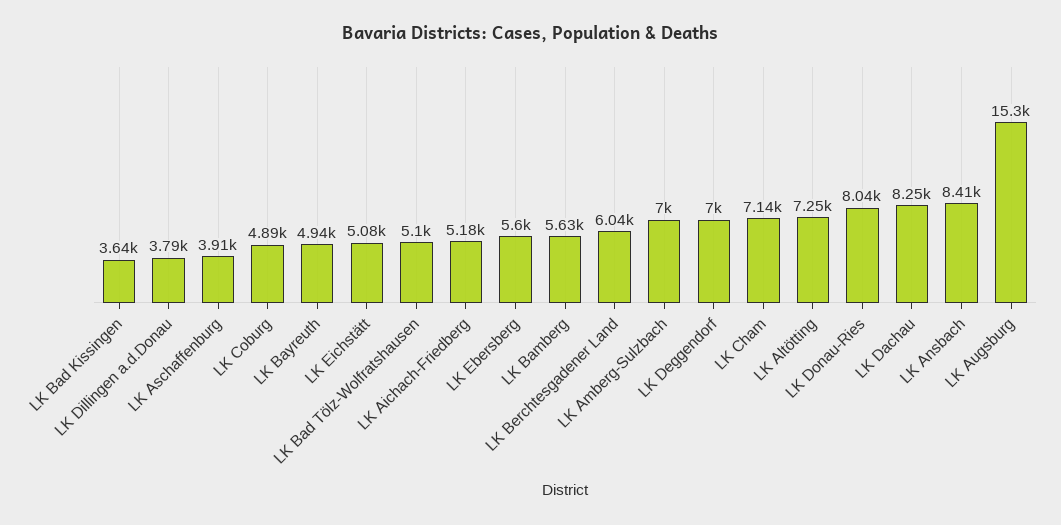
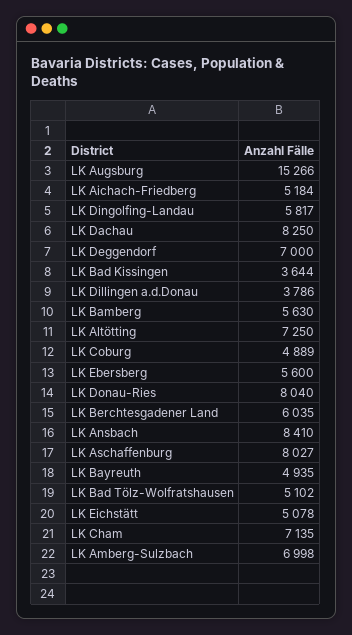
  {
    "LK Bad Kissingen": 3644,
    "LK Dillingen a.d.Donau": 3786,
-   "LK Aschaffenburg": 3910,
+   "LK Aschaffenburg": 8027,
    "LK Coburg": 4889,
    "LK Bayreuth": 4935,
    "LK Eichstätt": 5078,
    "LK Bad Tölz-Wolfratshausen": 5102,
    "LK Aichach-Friedberg": 5184,
    "LK Ebersberg": 5600,
    "LK Bamberg": 5630,
    "LK Berchtesgadener Land": 6035,
    "LK Amberg-Sulzbach": 6998,
    "LK Deggendorf": 7000,
    "LK Cham": 7135,
    "LK Altötting": 7250,
    "LK Donau-Ries": 8040,
    "LK Dachau": 8250,
    "LK Ansbach": 8410,
-   "LK Augsburg": 15266
+   "LK Augsburg": 15266,
+   "LK Dingolfing-Landau": 5817
  }

